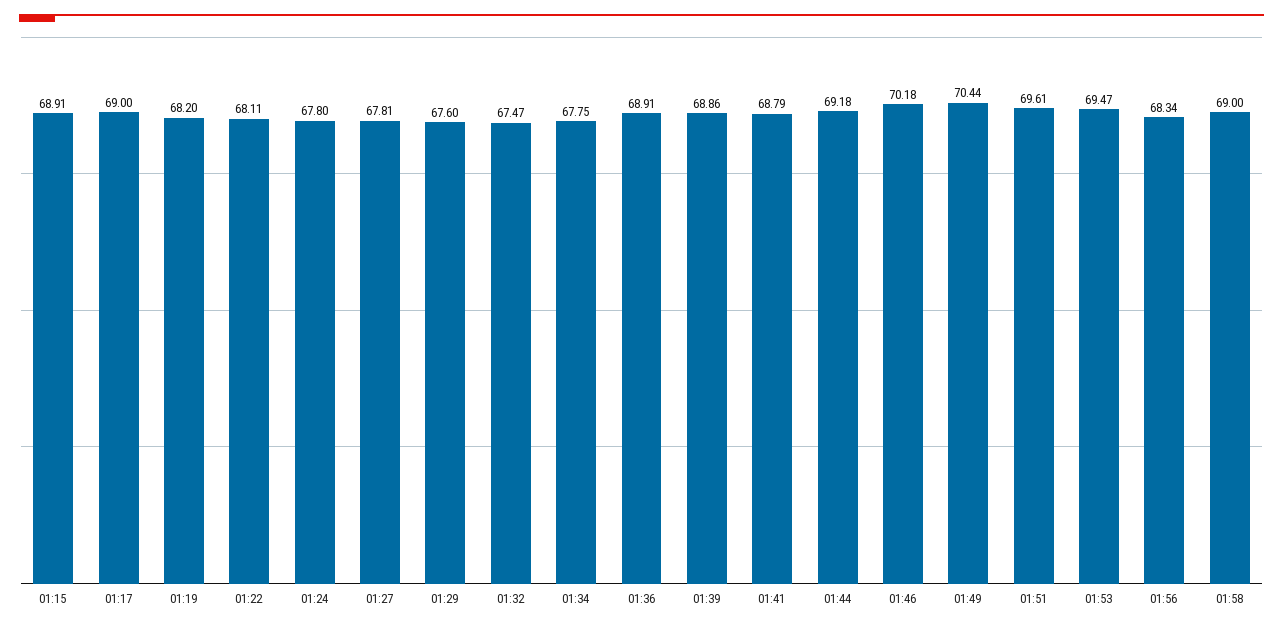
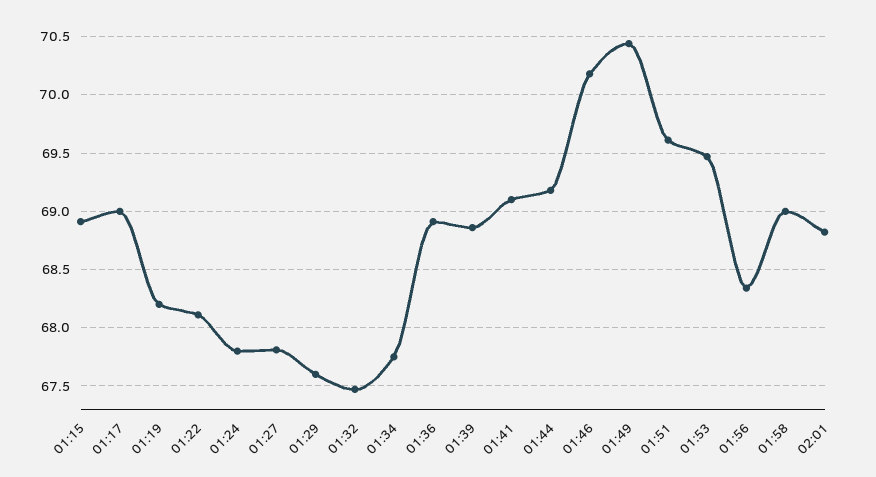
  {
    "01:15": 68.91,
    "01:17": 69,
    "01:19": 68.2,
    "01:22": 68.11,
    "01:24": 67.8,
    "01:27": 67.81,
    "01:29": 67.6,
    "01:32": 67.47,
    "01:34": 67.75,
    "01:36": 68.91,
    "01:39": 68.86,
-   "01:41": 68.79,
+   "01:41": 69.1,
    "01:44": 69.18,
    "01:46": 70.18,
    "01:49": 70.44,
    "01:51": 69.61,
    "01:53": 69.47,
    "01:56": 68.34,
-   "01:58": 69
+   "01:58": 69,
+   "02:01": 68.8
  }

